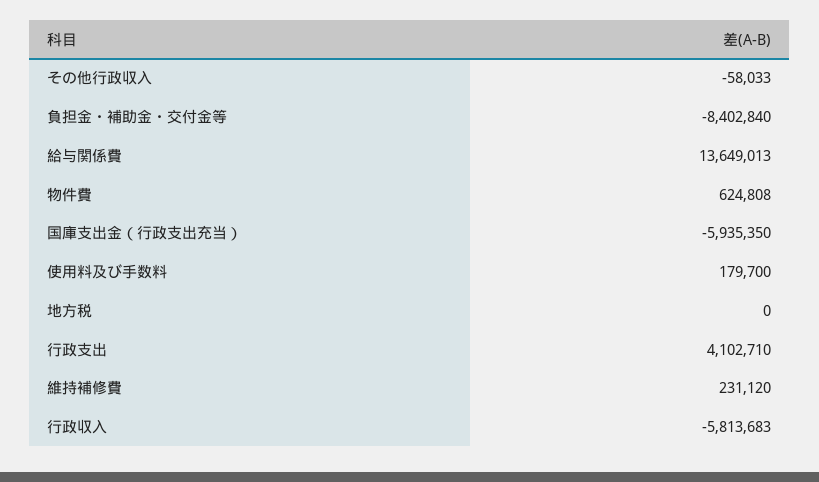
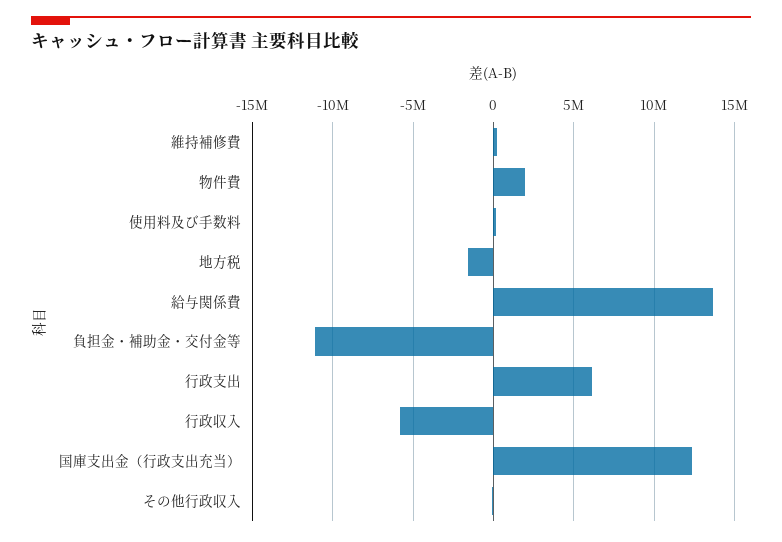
  {
    "その他行政収入": -58033,
-   "負担金・補助金・交付金等": -8402840,
+   "負担金・補助金・交付金等": -11000000,
    "給与関係費": 13649013,
-   "物件費": 624808,
+   "物件費": 2000000,
-   "国庫支出金（行政支出充当）": -5935350,
+   "国庫支出金（行政支出充当）": 12500000,
    "使用料及び手数料": 179700,
-   "地方税": 0,
+   "地方税": -1500000,
-   "行政支出": 4102710,
+   "行政支出": 6000000,
    "維持補修費": 231120,
    "行政収入": -5813683
  }

